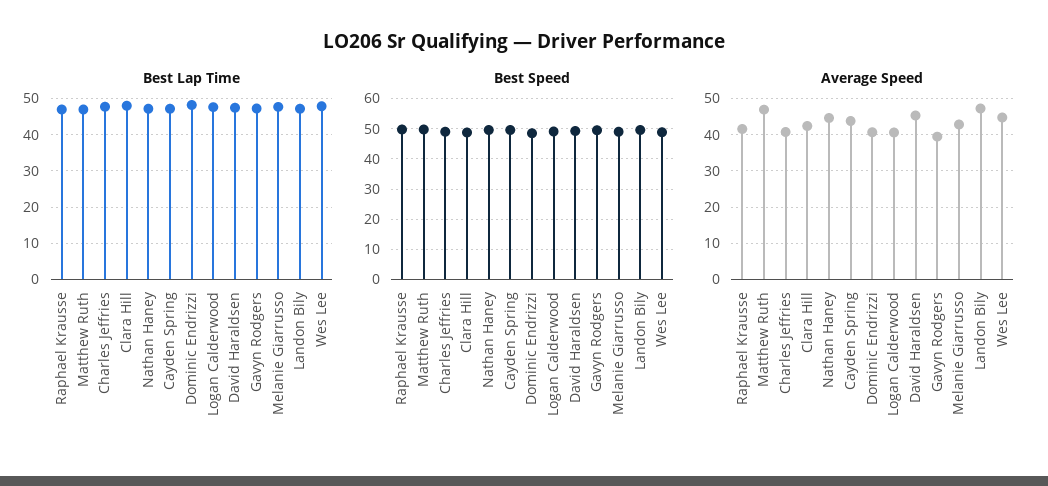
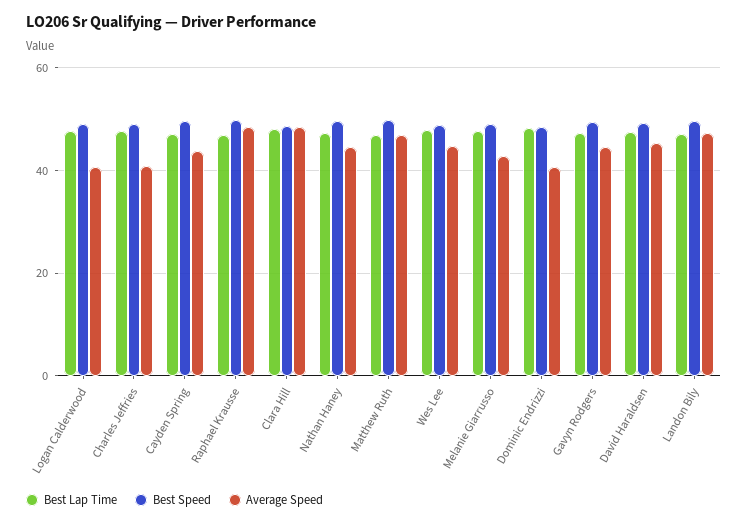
  {
    "Best Lap Time": {
      "Raphael Krausse": 48,
      "Matthew Ruth": 48,
      "Charles Jeffries": 48,
      "Clara Hill": 48,
      "Nathan Haney": 48,
      "Cayden Spring": 48,
      "Dominic Endrizzi": 48,
      "Logan Calderwood": 48,
      "David Haraldsen": 48,
      "Gavyn Rodgers": 48,
      "Melanie Giarrusso": 48,
      "Landon Bily": 48,
      "Wes Lee": 48
    },
    "Best Speed": {
      "Raphael Krausse": 50,
      "Matthew Ruth": 50,
      "Charles Jeffries": 50,
      "Clara Hill": 48,
      "Nathan Haney": 50,
      "Cayden Spring": 50,
      "Dominic Endrizzi": 48,
      "Logan Calderwood": 50,
      "David Haraldsen": 50,
      "Gavyn Rodgers": 50,
      "Melanie Giarrusso": 50,
      "Landon Bily": 50,
      "Wes Lee": 48
    },
    "Average Speed": {
-     "Raphael Krausse": 42,
+     "Raphael Krausse": 48,
      "Matthew Ruth": 46,
      "Charles Jeffries": 40,
-     "Clara Hill": 42,
+     "Clara Hill": 48,
      "Nathan Haney": 44,
      "Cayden Spring": 44,
      "Dominic Endrizzi": 40,
      "Logan Calderwood": 40,
      "David Haraldsen": 46,
-     "Gavyn Rodgers": 40,
+     "Gavyn Rodgers": 44,
      "Melanie Giarrusso": 42,
      "Landon Bily": 48,
      "Wes Lee": 44
    }
  }

